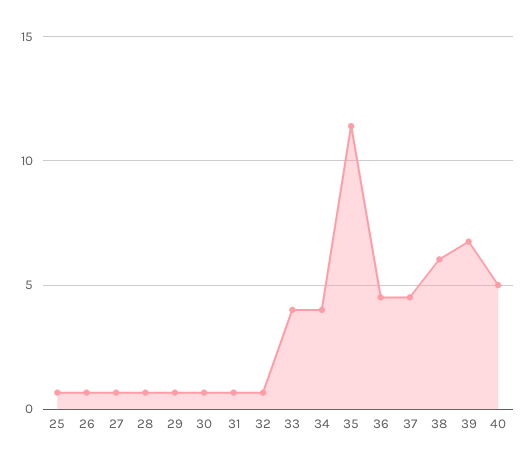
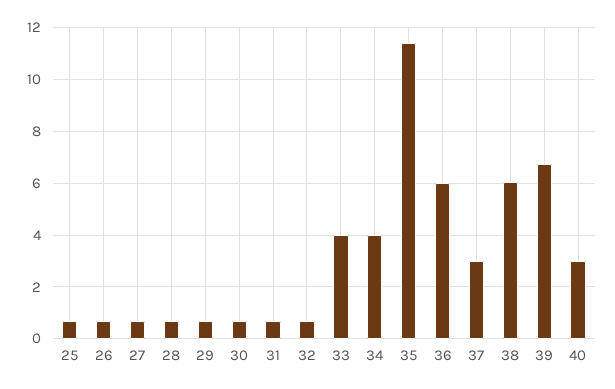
  {
    "25": 0.75,
    "26": 0.75,
    "27": 0.75,
    "28": 0.75,
    "29": 0.75,
    "30": 0.75,
    "31": 0.75,
    "32": 0.75,
    "33": 4,
    "34": 4,
    "35": 11.5,
-   "36": 4.5,
+   "36": 6,
-   "37": 4.5,
+   "37": 3,
    "38": 6,
    "39": 6.75,
-   "40": 5
+   "40": 3
  }

